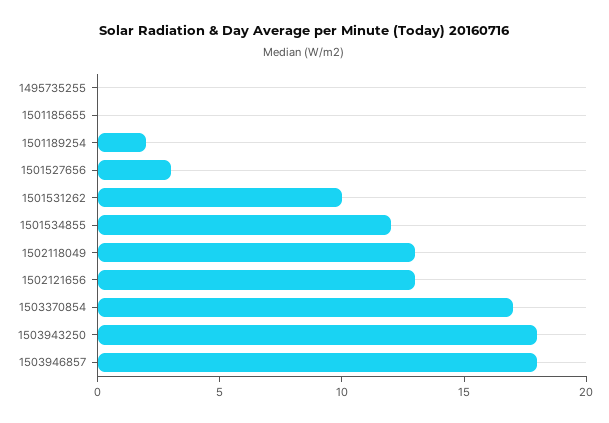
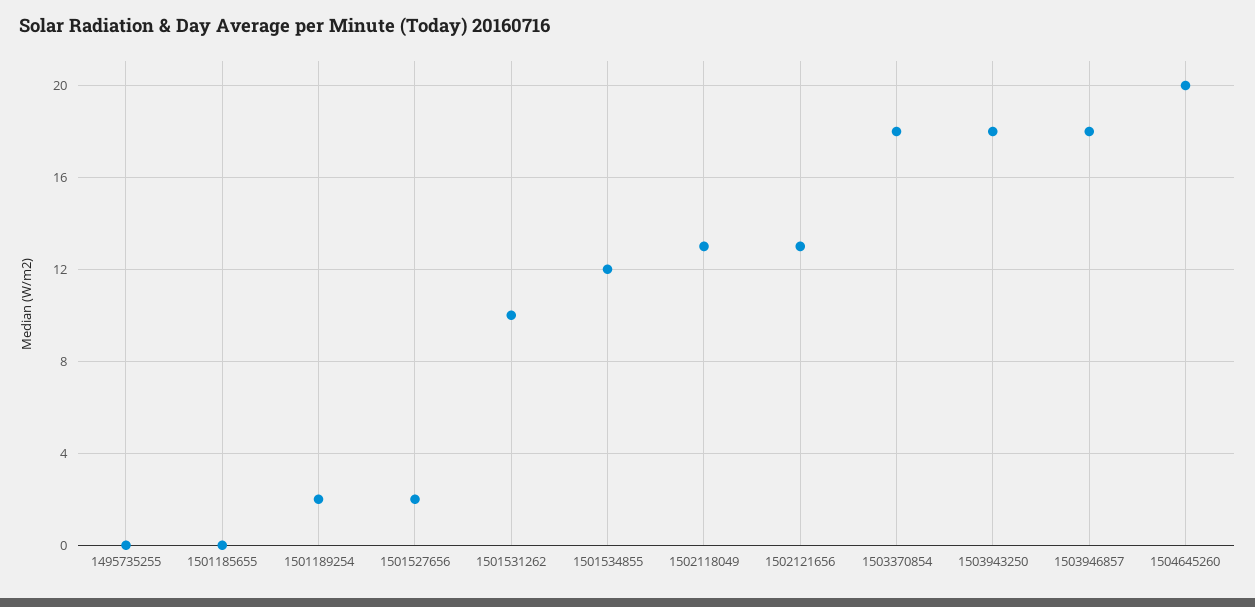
  {
    "1495735255": 0,
    "1501185655": 0,
    "1501189254": 2,
-   "1501527656": 3,
+   "1501527656": 2,
    "1501531262": 10,
    "1501534855": 12,
    "1502118049": 13,
    "1502121656": 13,
-   "1503370854": 17,
+   "1503370854": 18,
    "1503943250": 18,
-   "1503946857": 18
+   "1503946857": 18,
+   "1504645260": 20
  }

